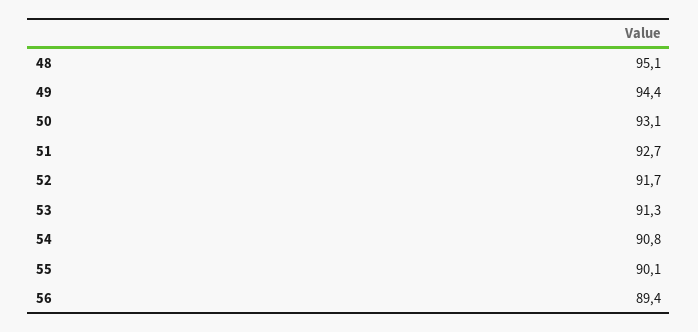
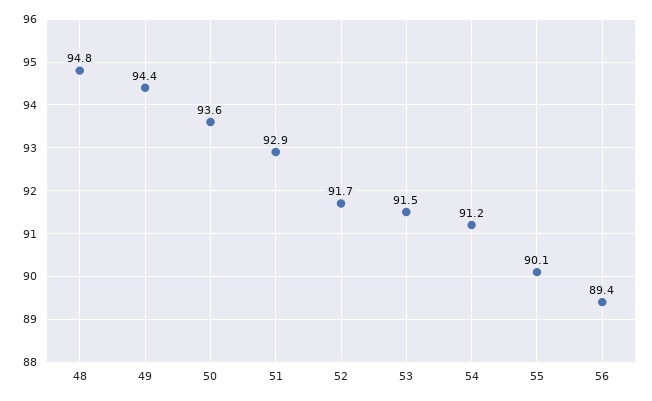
  {
-   "48": 95.1,
+   "48": 94.8,
    "49": 94.4,
-   "50": 93.1,
+   "50": 93.6,
-   "51": 92.7,
+   "51": 92.9,
    "52": 91.7,
-   "53": 91.3,
+   "53": 91.5,
-   "54": 90.8,
+   "54": 91.2,
    "55": 90.1,
    "56": 89.4
  }

